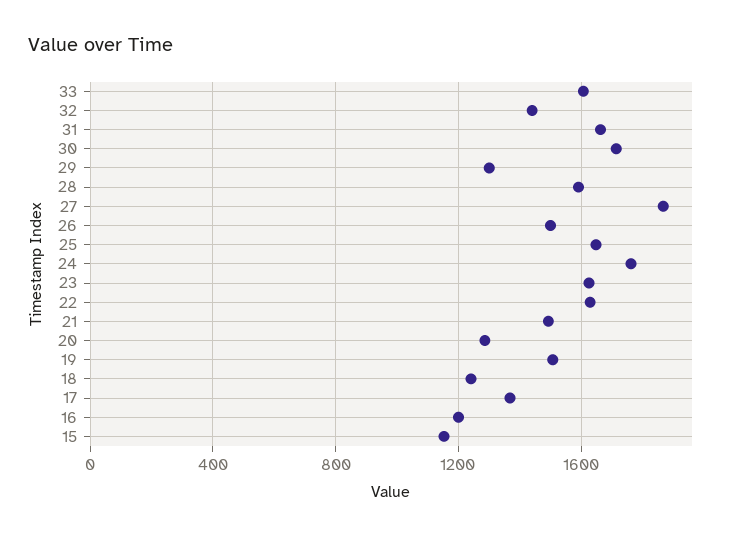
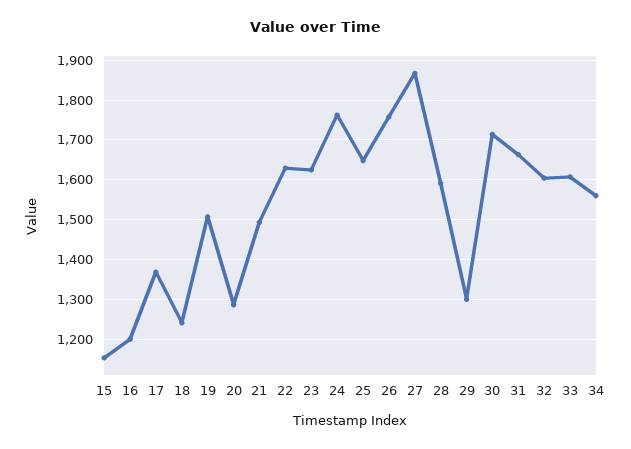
  {
    "33": 1600,
-   "32": 1450,
+   "32": 1600,
    "31": 1660,
    "30": 1720,
    "29": 1300,
    "28": 1600,
    "27": 1860,
-   "26": 1500,
+   "26": 1760,
    "25": 1640,
    "24": 1760,
    "23": 1620,
    "22": 1620,
    "21": 1500,
    "20": 1280,
    "19": 1500,
    "18": 1240,
    "17": 1360,
    "16": 1200,
-   "15": 1160
+   "15": 1160,
+   "34": 1560
  }

